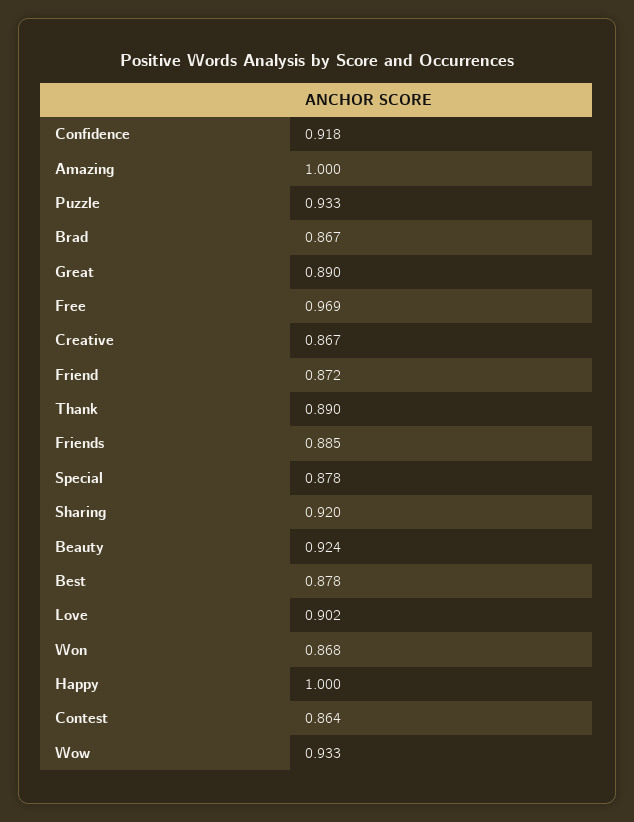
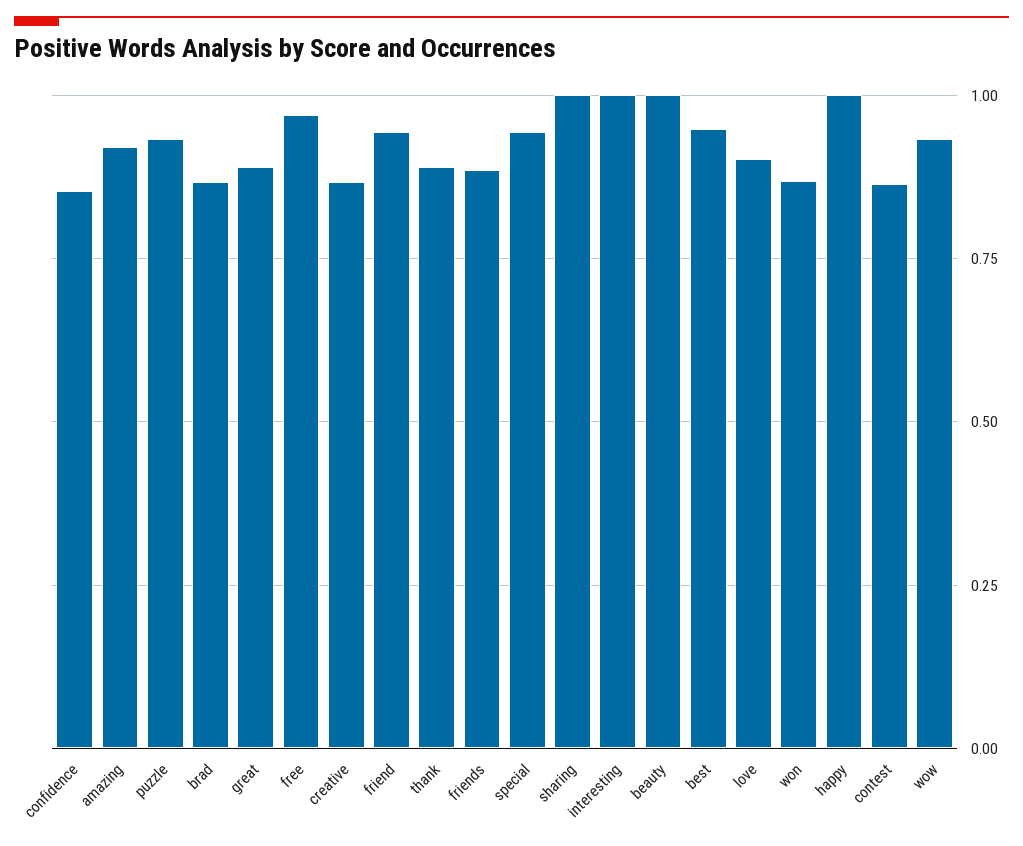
  {
-   "Confidence": 0.918,
+   "Confidence": 0.85,
-   "Amazing": 1,
+   "Amazing": 0.925,
    "Puzzle": 0.933,
    "Brad": 0.867,
    "Great": 0.89,
    "Free": 0.969,
    "Creative": 0.867,
-   "Friend": 0.872,
+   "Friend": 0.95,
    "Thank": 0.89,
    "Friends": 0.885,
-   "Special": 0.878,
+   "Special": 0.95,
-   "Sharing": 0.92,
+   "Sharing": 1,
-   "Beauty": 0.924,
+   "Beauty": 1,
-   "Best": 0.878,
+   "Best": 0.95,
    "Love": 0.902,
    "Won": 0.868,
    "Happy": 1,
    "Contest": 0.864,
-   "Wow": 0.933
+   "Wow": 0.933,
+   "interesting": 1
  }

